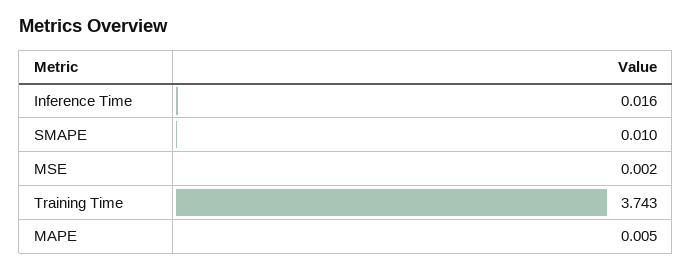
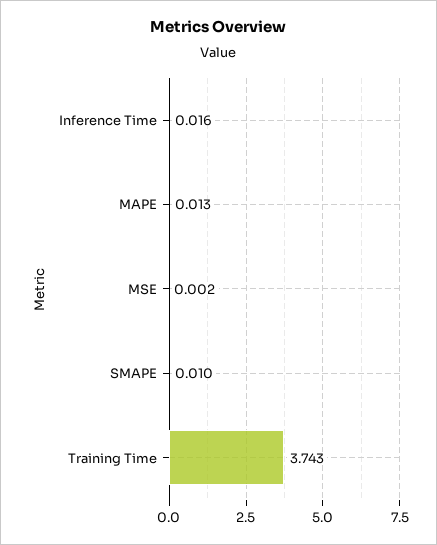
  {
    "Inference Time": 0.016,
    "SMAPE": 0.01,
    "MSE": 0.002,
    "Training Time": 3.743,
-   "MAPE": 0.005
+   "MAPE": 0.013
  }

